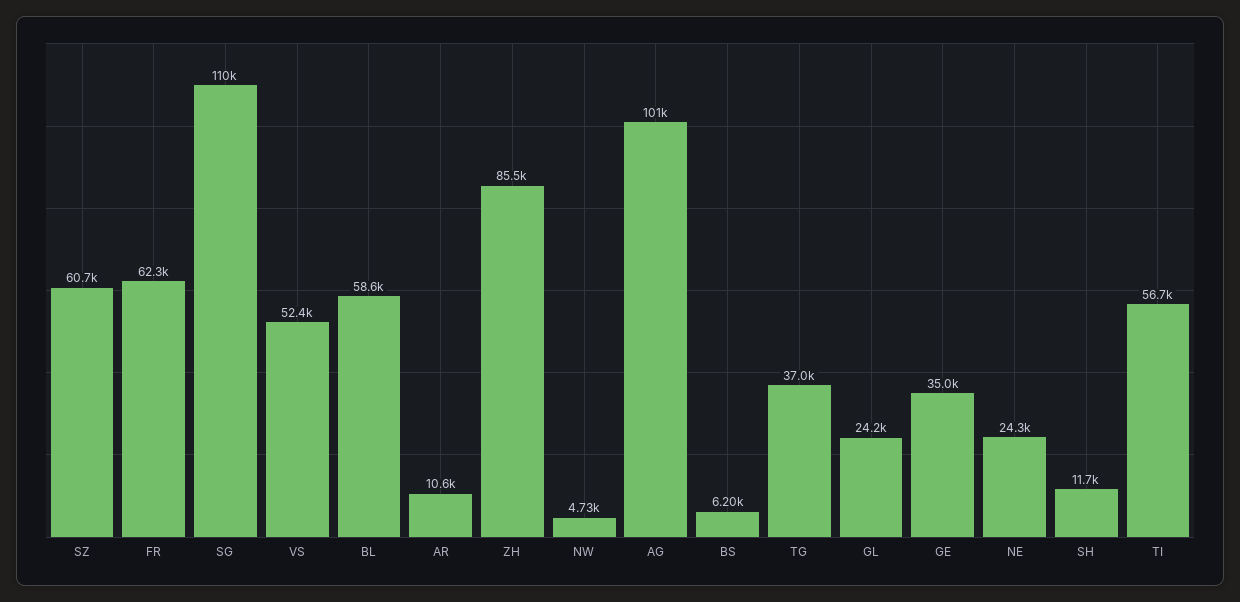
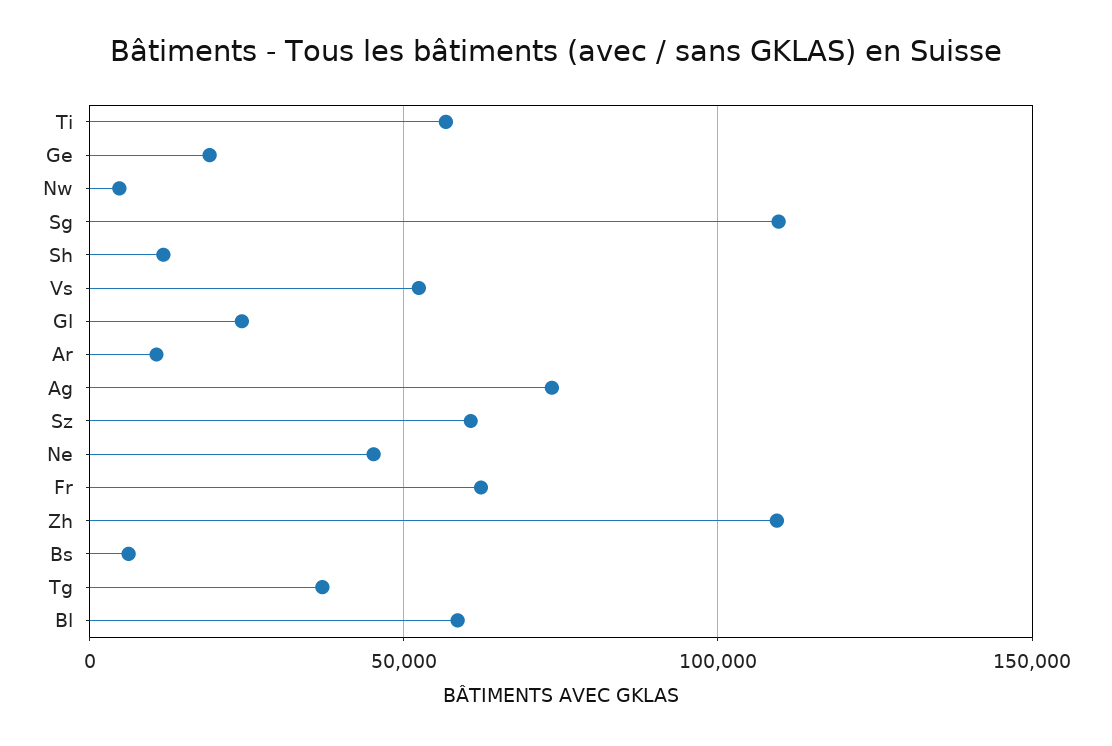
  {
    "SZ": 60700,
    "FR": 62300,
    "SG": 110000,
    "VS": 52400,
    "BL": 58600,
    "AR": 10600,
-   "ZH": 85500,
+   "ZH": 110000,
    "NW": 4730,
-   "AG": 101000,
+   "AG": 75000,
    "BS": 6200,
    "TG": 37000,
    "GL": 24200,
-   "GE": 35000,
+   "GE": 20000,
-   "NE": 24300,
+   "NE": 45000,
    "SH": 11700,
    "TI": 56700
  }

